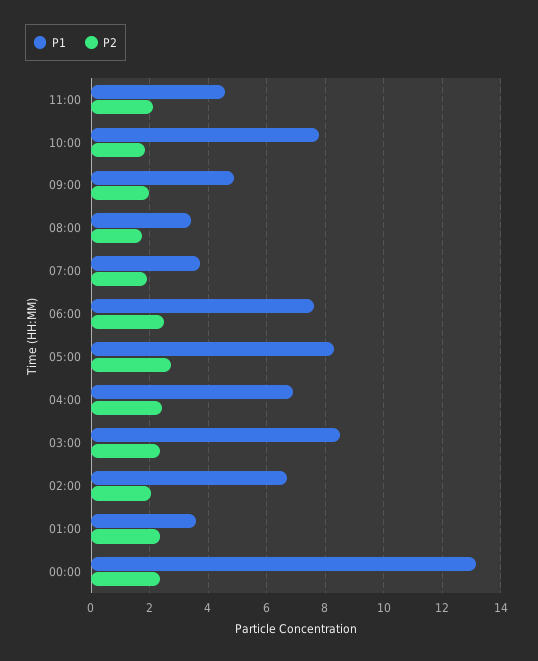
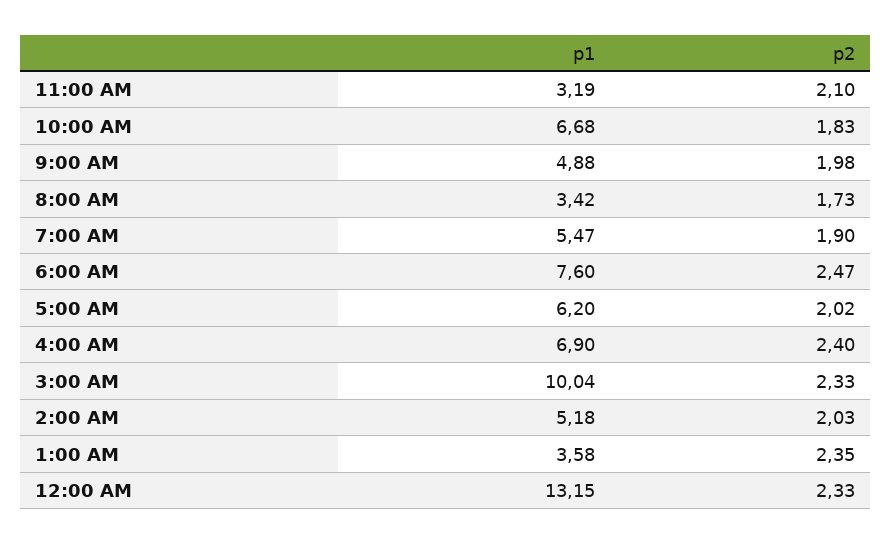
  {
    "P1": {
-     "11:00": 4.5,
+     "11:00": 3.19,
-     "10:00": 7.75,
+     "10:00": 6.68,
      "09:00": 4.88,
      "08:00": 3.42,
-     "07:00": 3.75,
+     "07:00": 5.47,
      "06:00": 7.6,
-     "05:00": 8.25,
+     "05:00": 6.2,
      "04:00": 6.9,
-     "03:00": 8.5,
+     "03:00": 10.04,
-     "02:00": 6.75,
+     "02:00": 5.18,
      "01:00": 3.58,
      "00:00": 13.15
    },
    "P2": {
      "11:00": 2.1,
      "10:00": 1.83,
      "09:00": 1.98,
      "08:00": 1.73,
      "07:00": 1.9,
      "06:00": 2.47,
-     "05:00": 2.75,
+     "05:00": 2.02,
      "04:00": 2.4,
      "03:00": 2.33,
      "02:00": 2.03,
      "01:00": 2.35,
      "00:00": 2.33
    }
  }

